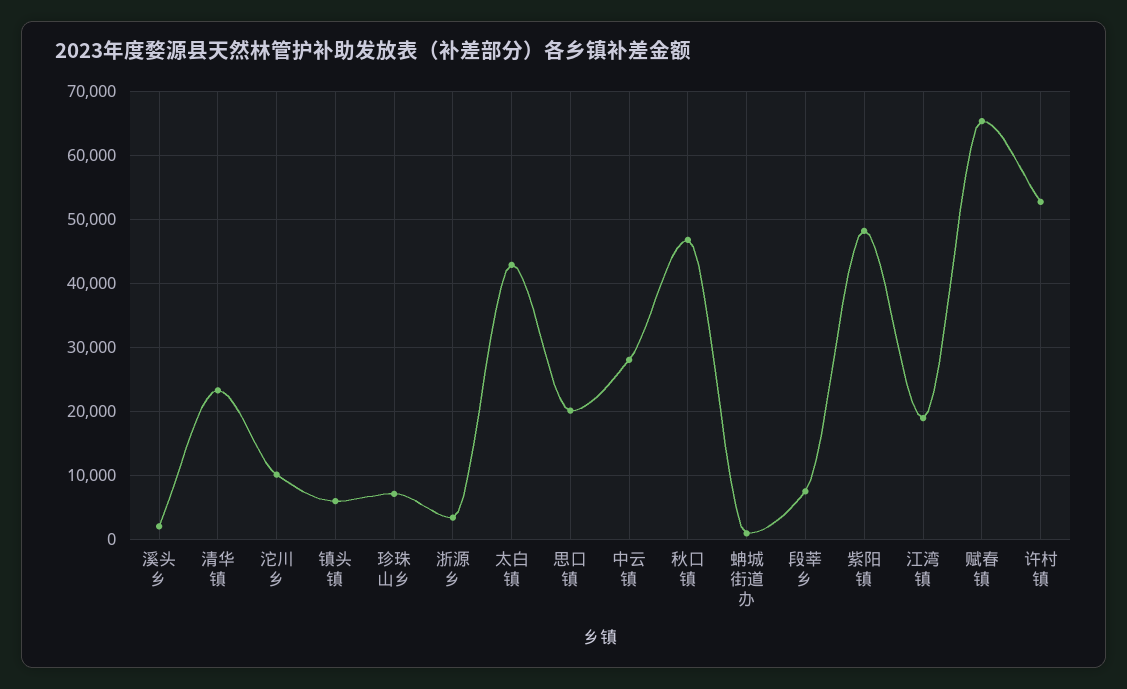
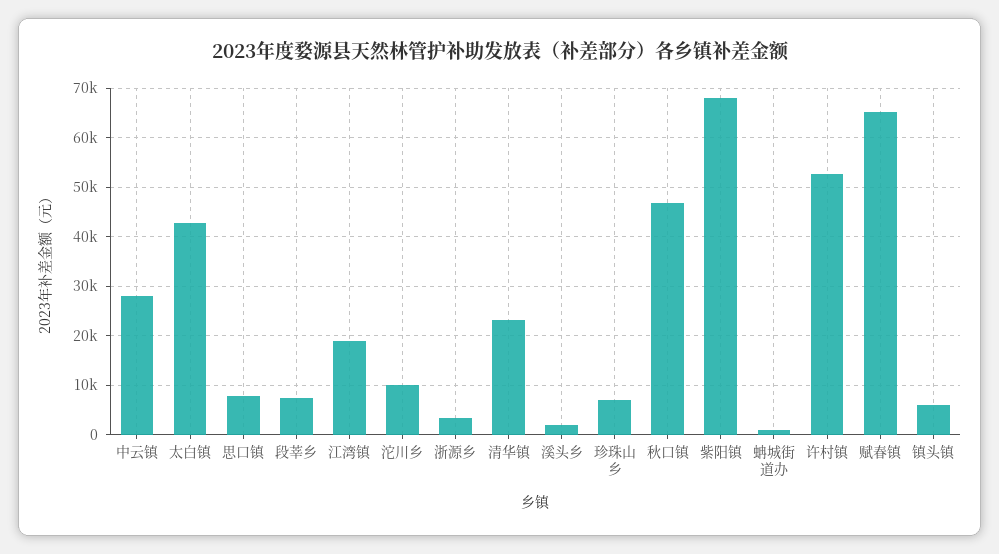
  {
    "溪头乡": 2000,
    "清华镇": 23000,
    "沱川乡": 10000,
    "镇头镇": 6000,
    "珍珠山乡": 7000,
    "浙源乡": 3000,
    "太白镇": 43000,
-   "思口镇": 20000,
+   "思口镇": 8000,
    "中云镇": 28000,
    "秋口镇": 47000,
    "蚺城街道办": 1000,
    "段莘乡": 7000,
-   "紫阳镇": 48000,
+   "紫阳镇": 68000,
    "江湾镇": 19000,
    "赋春镇": 65000,
    "许村镇": 53000
  }

